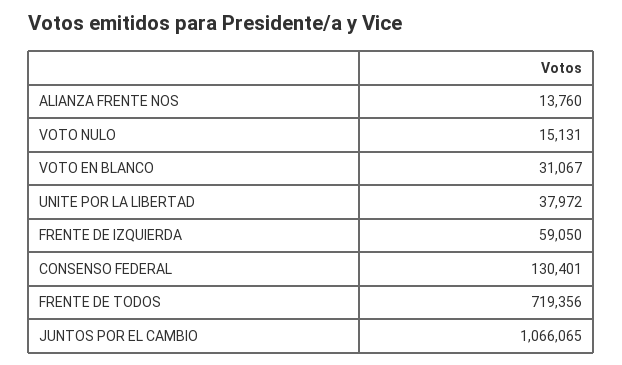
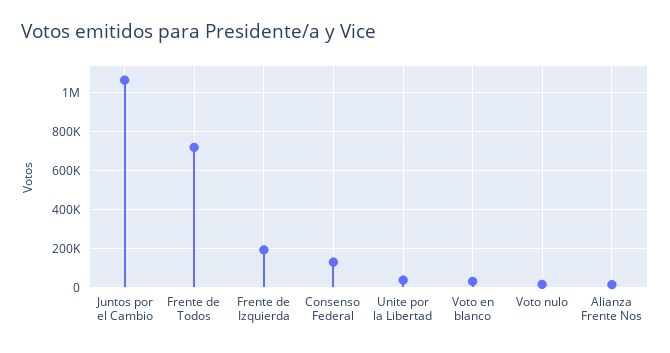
  {
    "ALIANZA FRENTE NOS": 13760,
    "VOTO NULO": 15131,
    "VOTO EN BLANCO": 31067,
    "UNITE POR LA LIBERTAD": 37972,
-   "FRENTE DE IZQUIERDA": 59050,
+   "FRENTE DE IZQUIERDA": 200000,
    "CONSENSO FEDERAL": 130401,
    "FRENTE DE TODOS": 719356,
    "JUNTOS POR EL CAMBIO": 1066065
  }

